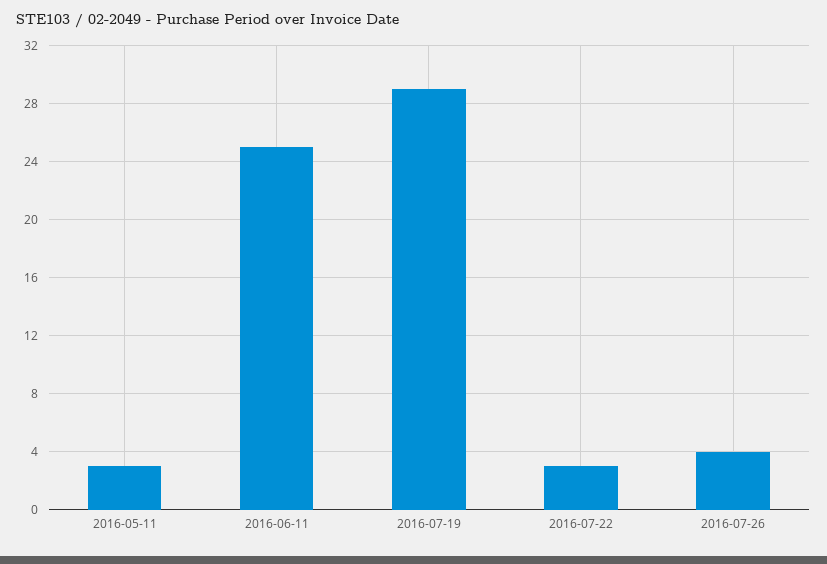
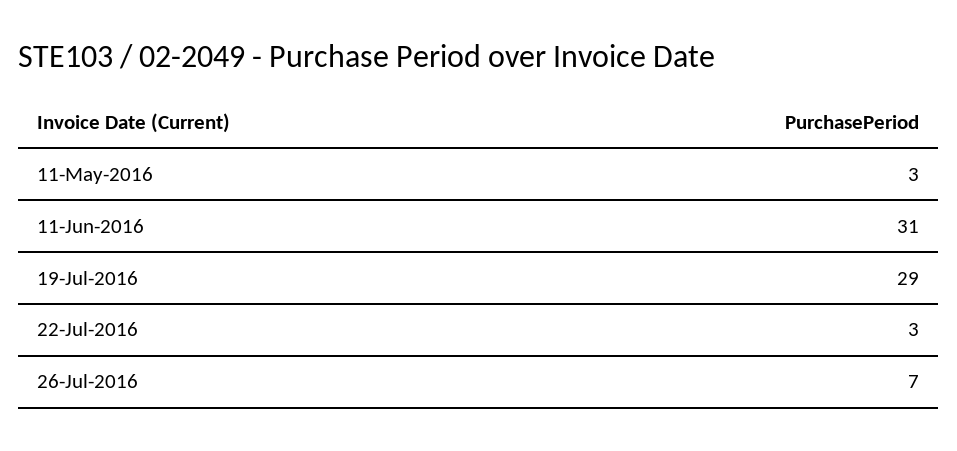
  {
    "2016-05-11": 3,
-   "2016-06-11": 25,
+   "2016-06-11": 31,
    "2016-07-19": 29,
    "2016-07-22": 3,
-   "2016-07-26": 4
+   "2016-07-26": 7
  }

